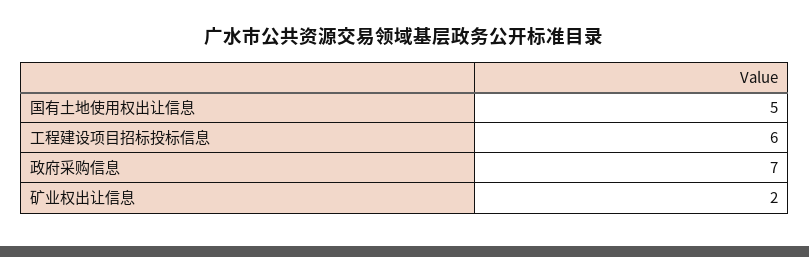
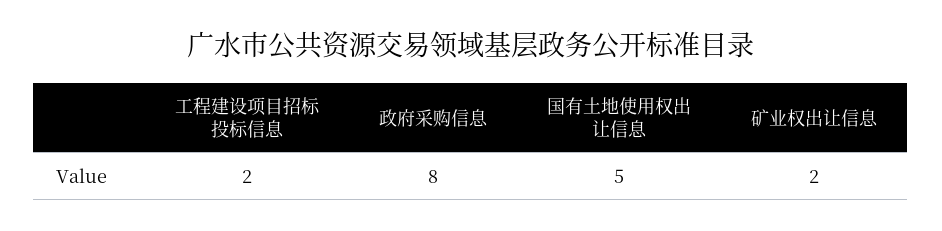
  {
    "国有土地使用权出让信息": 5,
-   "工程建设项目招标投标信息": 6,
+   "工程建设项目招标投标信息": 2,
-   "政府采购信息": 7,
+   "政府采购信息": 8,
    "矿业权出让信息": 2
  }

